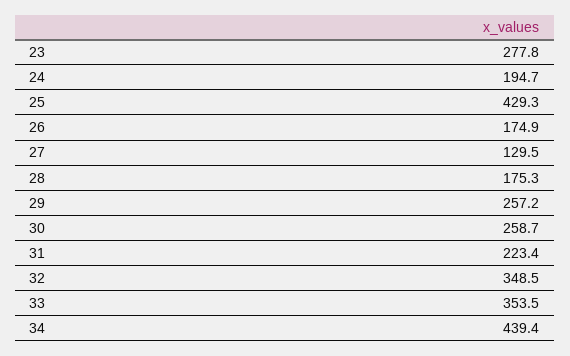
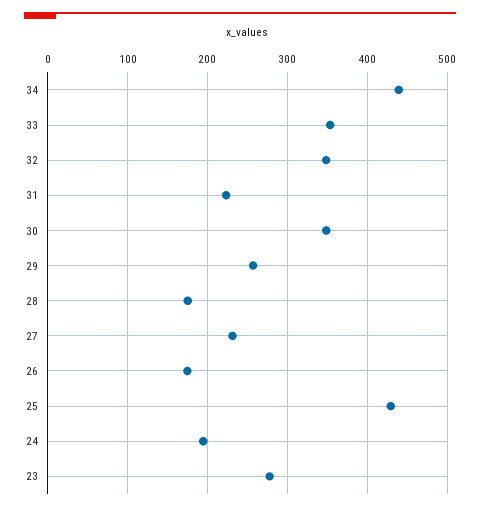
  {
    "23": 277.8,
    "24": 194.7,
    "25": 429.3,
    "26": 174.9,
-   "27": 129.5,
+   "27": 230,
    "28": 175.3,
    "29": 257.2,
-   "30": 258.7,
+   "30": 350,
    "31": 223.4,
    "32": 348.5,
    "33": 353.5,
    "34": 439.4
  }

